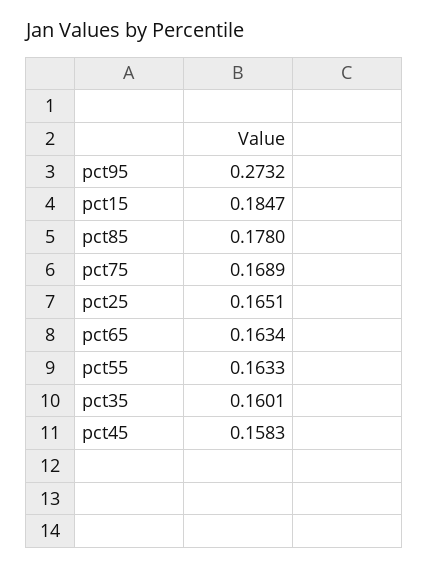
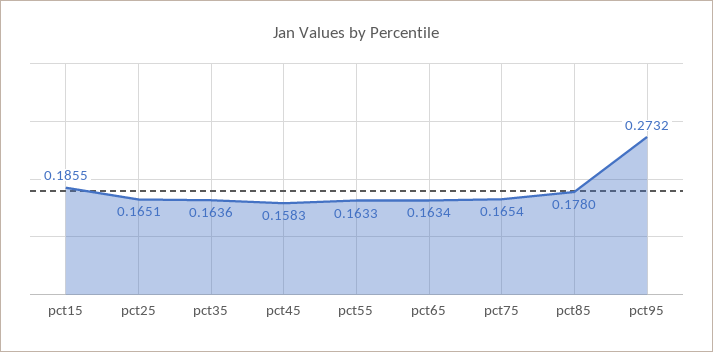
  {
    "pct95": 0.2732,
-   "pct15": 0.1847,
+   "pct15": 0.1855,
    "pct85": 0.178,
-   "pct75": 0.1689,
+   "pct75": 0.1654,
    "pct25": 0.1651,
    "pct65": 0.1634,
    "pct55": 0.1633,
-   "pct35": 0.1601,
+   "pct35": 0.1636,
    "pct45": 0.1583
  }

